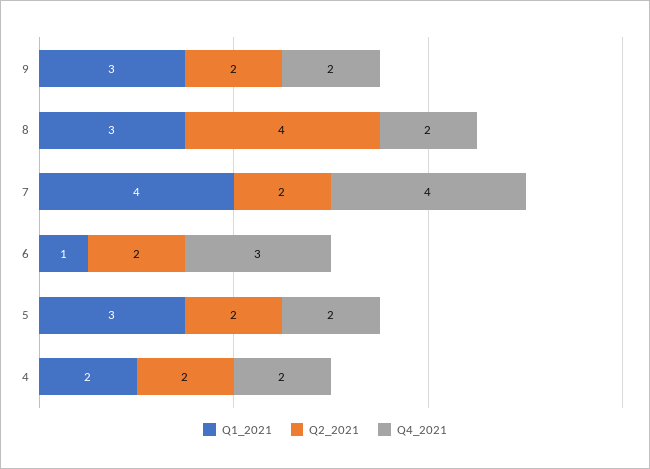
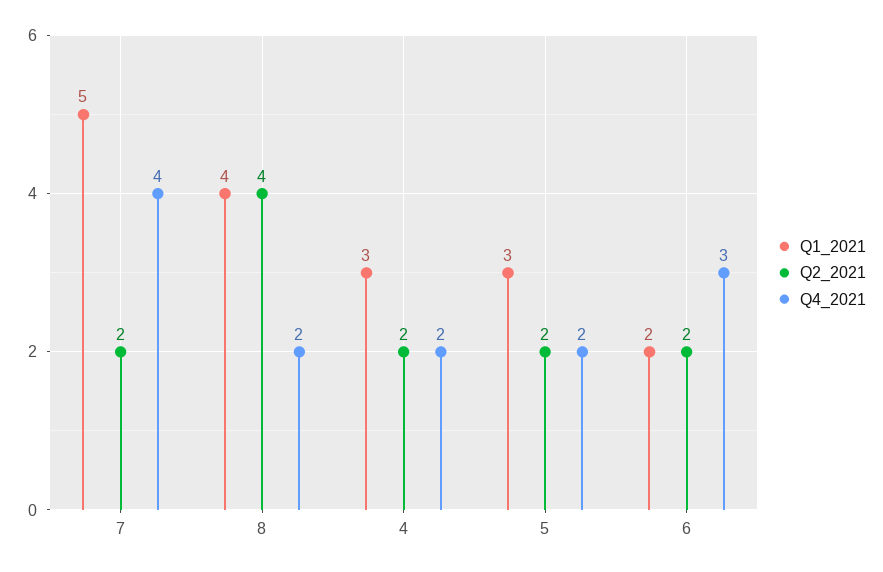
  {
    "Q1_2021": {
-     "9": 3,
-     "8": 3,
+     "8": 4,
-     "7": 4,
+     "7": 5,
-     "6": 1,
+     "6": 2,
      "5": 3,
-     "4": 2
+     "4": 3
    },
    "Q2_2021": {
-     "9": 2,
      "8": 4,
      "7": 2,
      "6": 2,
      "5": 2,
      "4": 2
    },
    "Q4_2021": {
-     "9": 2,
      "8": 2,
      "7": 4,
      "6": 3,
      "5": 2,
      "4": 2
    }
  }

